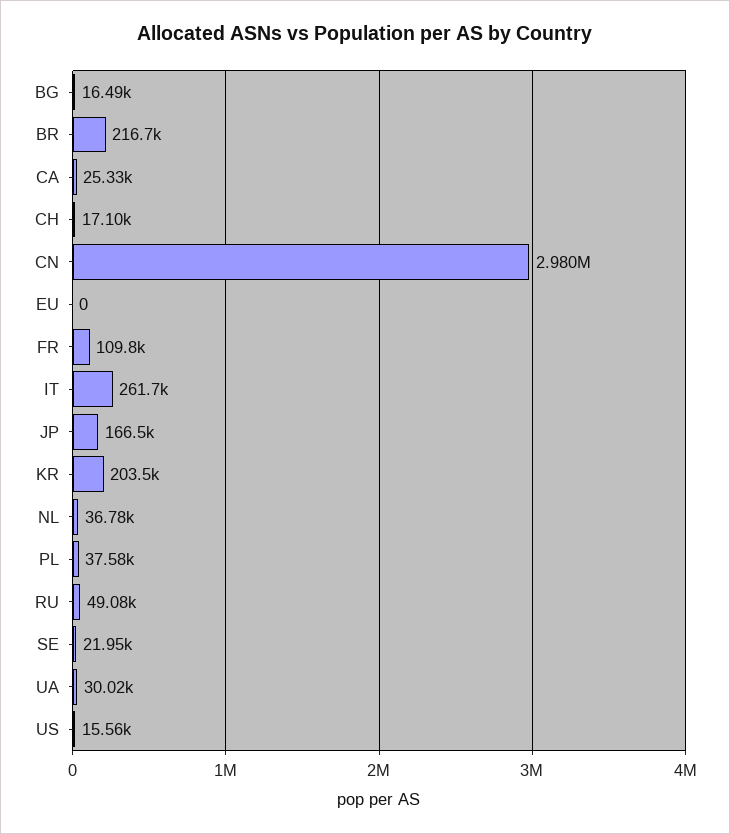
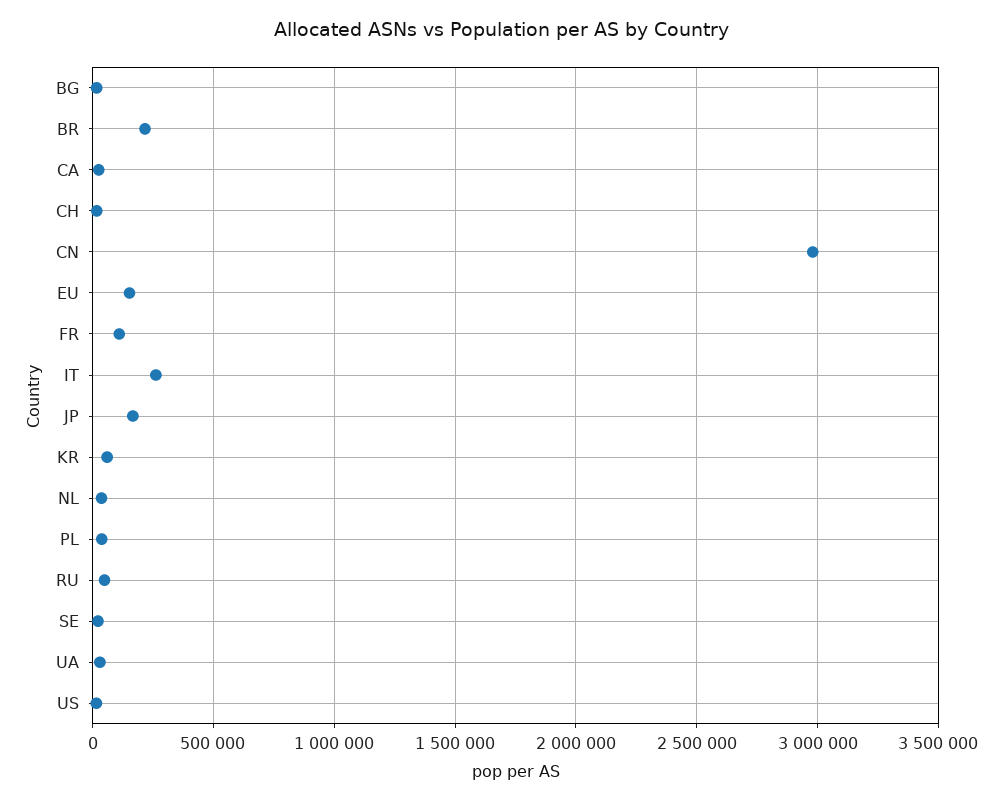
  {
    "BG": 16490,
    "BR": 216700,
    "CA": 25330,
    "CH": 17100,
    "CN": 2980000,
-   "EU": 0,
+   "EU": 150000,
    "FR": 109800,
    "IT": 261700,
    "JP": 166500,
-   "KR": 203500,
+   "KR": 50000,
    "NL": 36780,
    "PL": 37580,
    "RU": 49080,
    "SE": 21950,
    "UA": 30020,
    "US": 15560
  }

